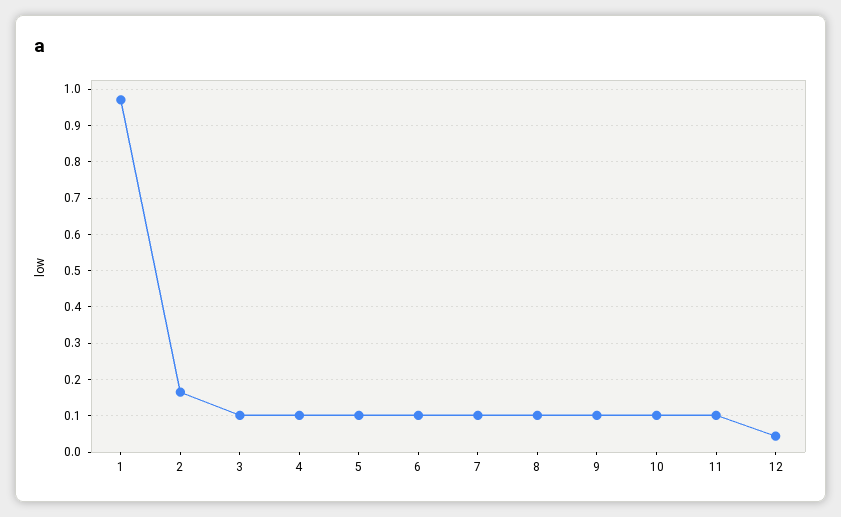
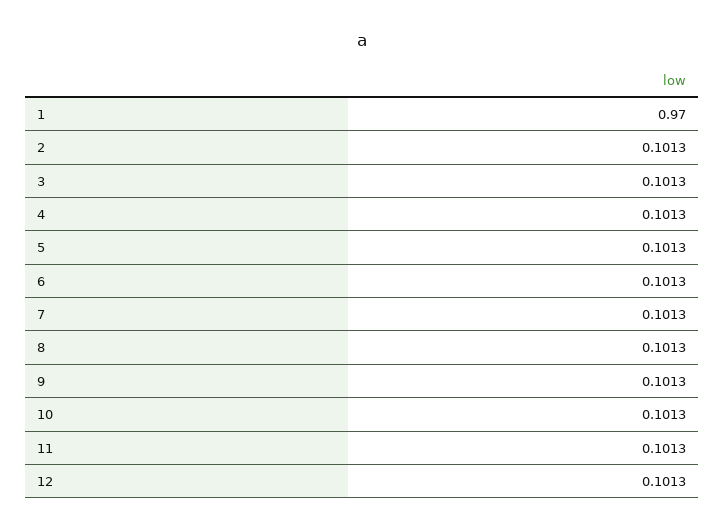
  {
    "1": 0.97,
-   "2": 0.16,
+   "2": 0.1013,
    "3": 0.1013,
    "4": 0.1013,
    "5": 0.1013,
    "6": 0.1013,
    "7": 0.1013,
    "8": 0.1013,
    "9": 0.1013,
    "10": 0.1013,
    "11": 0.1013,
-   "12": 0.04
+   "12": 0.1013
  }

